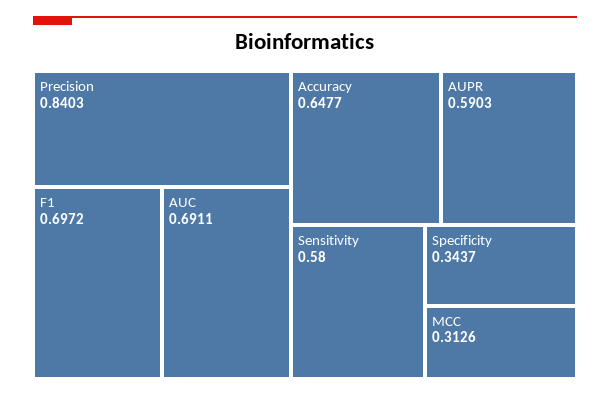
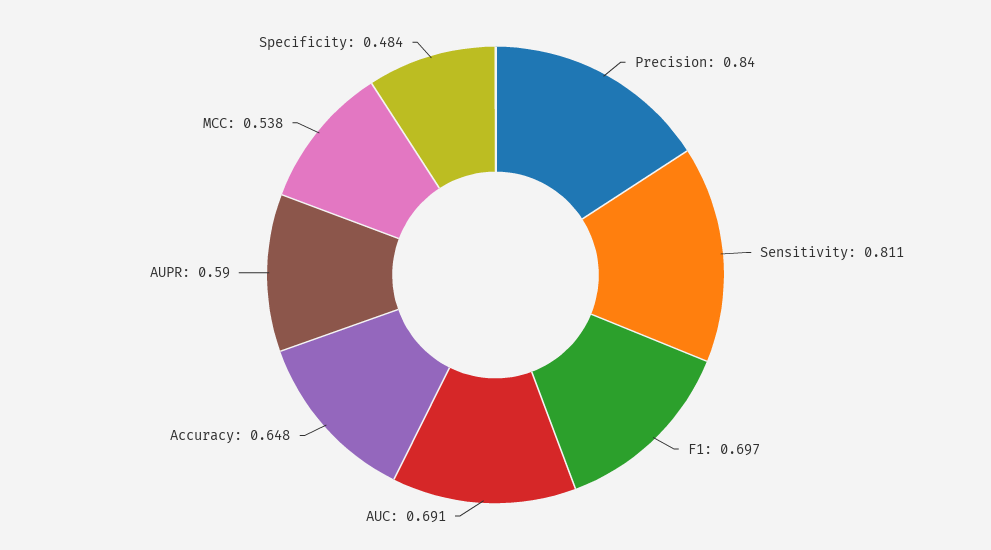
  {
    "Precision": 0.8403,
    "F1": 0.6972,
    "AUC": 0.6911,
    "Accuracy": 0.6477,
    "AUPR": 0.5903,
-   "Sensitivity": 0.58,
+   "Sensitivity": 0.811,
-   "Specificity": 0.3437,
+   "Specificity": 0.484,
-   "MCC": 0.3126
+   "MCC": 0.538
  }

